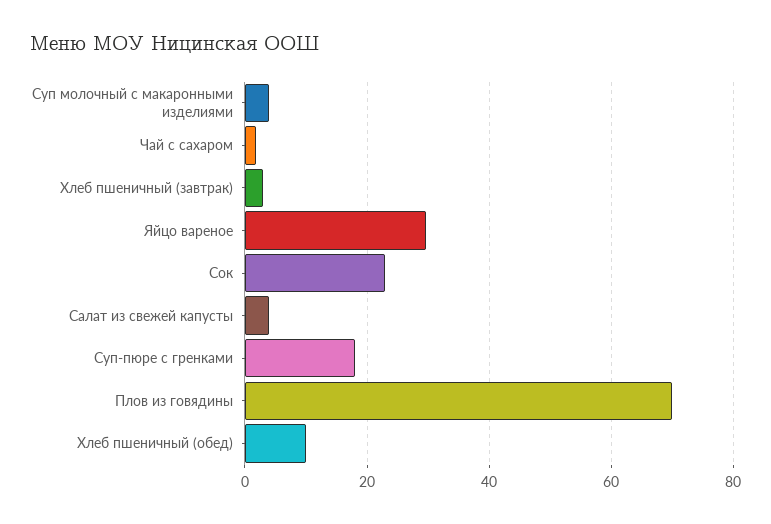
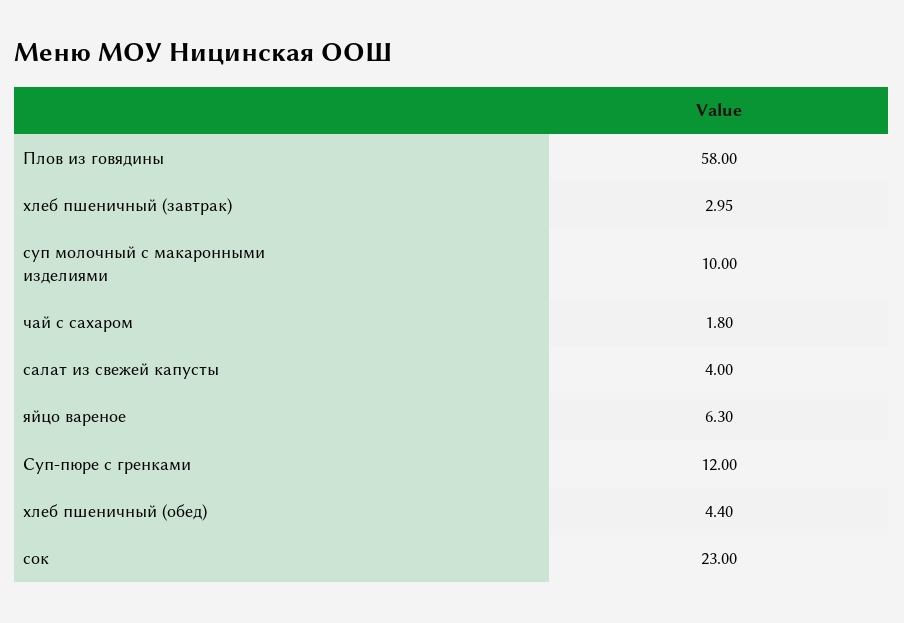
  {
-   "Суп молочный с макаронными изделиями": 4,
+   "Суп молочный с макаронными изделиями": 10,
    "Чай с сахаром": 1.8,
    "Хлеб пшеничный (завтрак)": 2.95,
-   "Яйцо вареное": 30,
+   "Яйцо вареное": 6.3,
    "Сок": 23,
    "Салат из свежей капусты": 4,
-   "Суп-пюре с гренками": 18,
+   "Суп-пюре с гренками": 12,
-   "Плов из говядины": 70,
+   "Плов из говядины": 58,
-   "Хлеб пшеничный (обед)": 10
+   "Хлеб пшеничный (обед)": 4.4
  }

